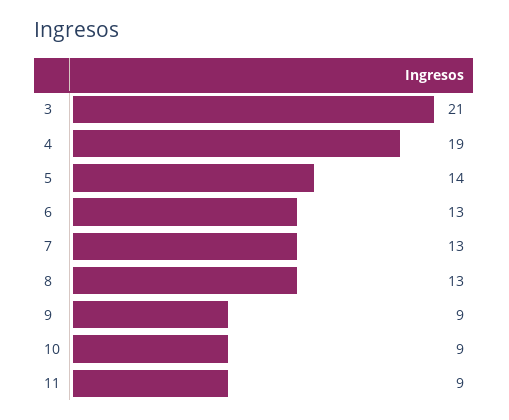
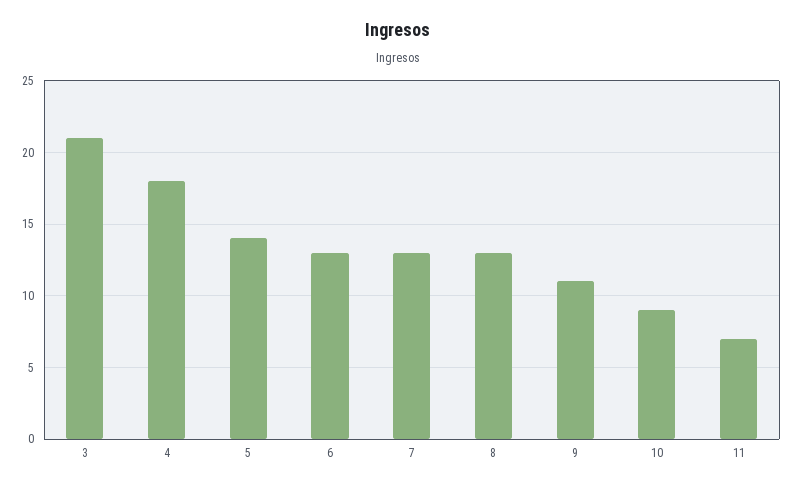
  {
    "3": 21,
-   "4": 19,
+   "4": 18,
    "5": 14,
    "6": 13,
    "7": 13,
    "8": 13,
-   "9": 9,
+   "9": 11,
    "10": 9,
-   "11": 9
+   "11": 7
  }

